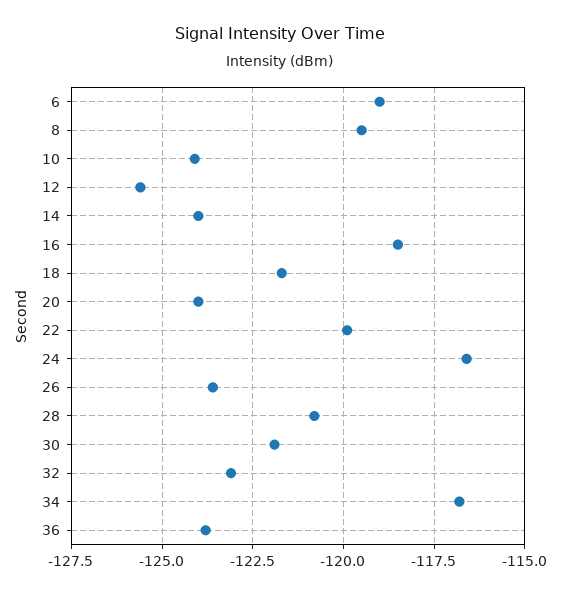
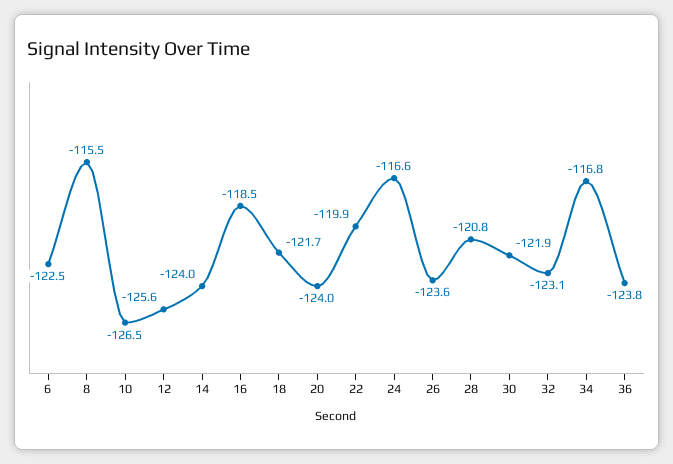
  {
-   "6": -119,
+   "6": -122.5,
-   "8": -119.5,
+   "8": -115.5,
-   "10": -124,
+   "10": -126.5,
    "12": -125.6,
    "14": -124,
    "16": -118.5,
    "18": -121.7,
    "20": -124,
    "22": -119.9,
    "24": -116.6,
    "26": -123.6,
    "28": -120.8,
    "30": -121.9,
    "32": -123.1,
    "34": -116.8,
    "36": -123.8
  }

